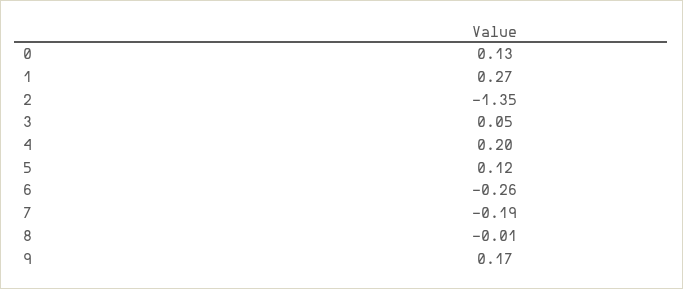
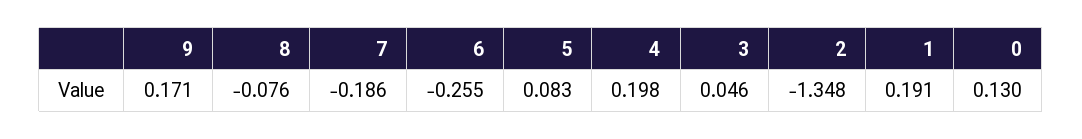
  {
    "0": 0.13,
-   "1": 0.27,
+   "1": 0.191,
    "2": -1.348,
    "3": 0.046,
    "4": 0.198,
-   "5": 0.12,
+   "5": 0.083,
    "6": -0.255,
    "7": -0.186,
-   "8": -0.01,
+   "8": -0.076,
    "9": 0.171
  }

